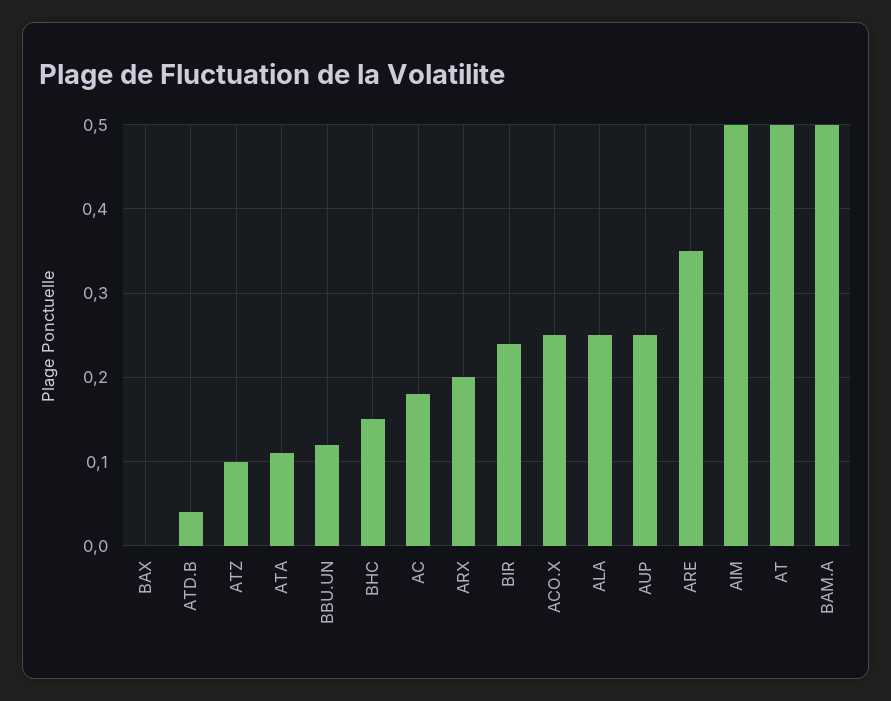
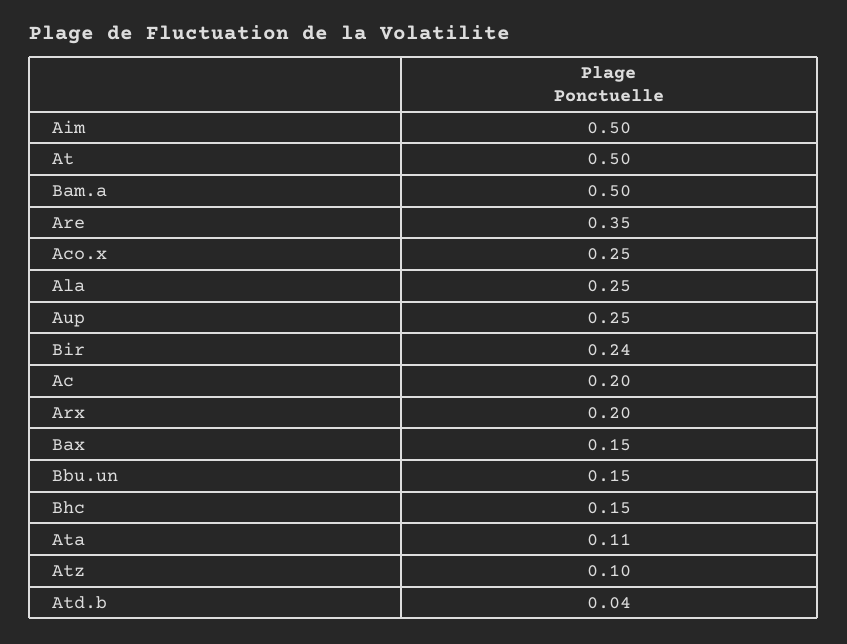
  {
-   "BAX": 0,
+   "BAX": 0.15,
    "ATD.B": 0.04,
    "ATZ": 0.1,
    "ATA": 0.11,
-   "BBU.UN": 0.12,
+   "BBU.UN": 0.15,
    "BHC": 0.15,
-   "AC": 0.18,
+   "AC": 0.2,
    "ARX": 0.2,
    "BIR": 0.24,
    "ACO.X": 0.25,
    "ALA": 0.25,
    "AUP": 0.25,
    "ARE": 0.35,
    "AIM": 0.5,
    "AT": 0.5,
    "BAM.A": 0.5
  }

